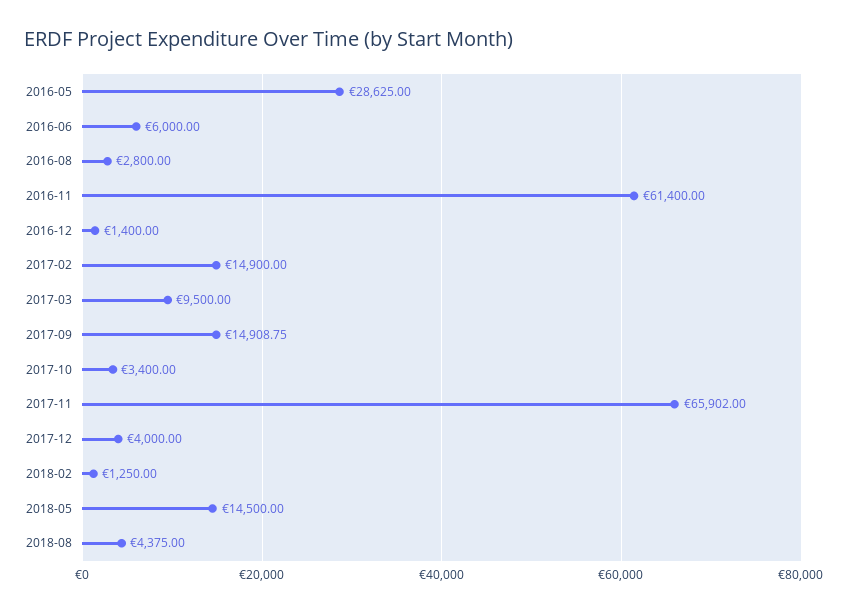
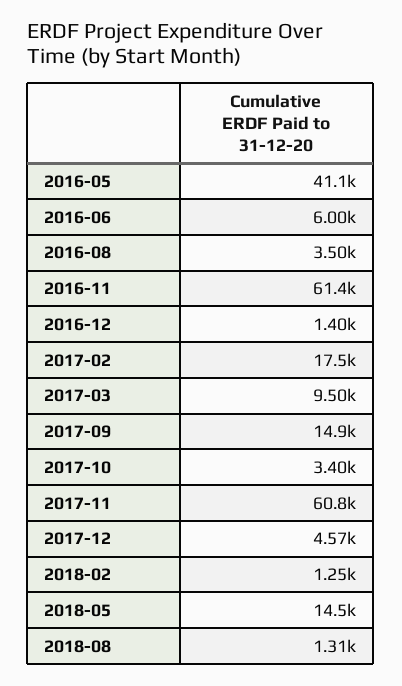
  {
-   "2016-05": 28625,
+   "2016-05": 41100,
    "2016-06": 6000,
-   "2016-08": 2800,
+   "2016-08": 3500,
    "2016-11": 61400,
    "2016-12": 1400,
-   "2017-02": 14900,
+   "2017-02": 17500,
    "2017-03": 9500,
    "2017-09": 14908.75,
    "2017-10": 3400,
-   "2017-11": 65902,
+   "2017-11": 60800,
-   "2017-12": 4000,
+   "2017-12": 4570,
    "2018-02": 1250,
    "2018-05": 14500,
-   "2018-08": 4375
+   "2018-08": 1310
  }

